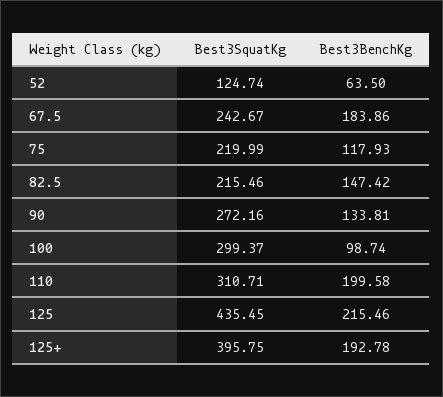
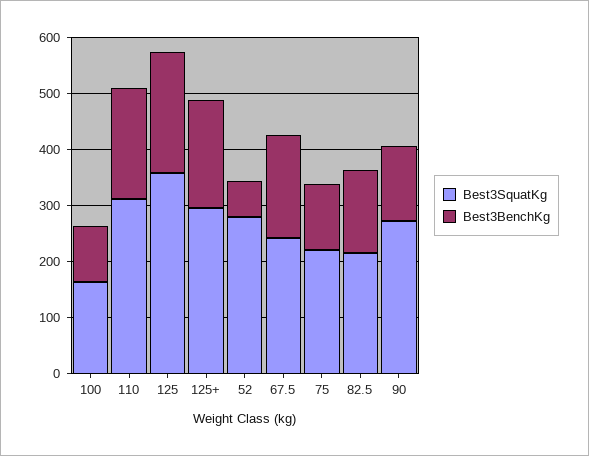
  {
    "Best3SquatKg": {
-     "52": 124.74,
+     "52": 280,
      "67.5": 242.67,
      "75": 219.99,
      "82.5": 215.46,
      "90": 272.16,
-     "100": 299.37,
+     "100": 160,
      "110": 310.71,
-     "125": 435.45,
+     "125": 360,
-     "125+": 395.75
+     "125+": 300
    },
    "Best3BenchKg": {
      "52": 63.5,
      "67.5": 183.86,
      "75": 117.93,
      "82.5": 147.42,
      "90": 133.81,
      "100": 98.74,
      "110": 199.58,
      "125": 215.46,
      "125+": 192.78
    }
  }

